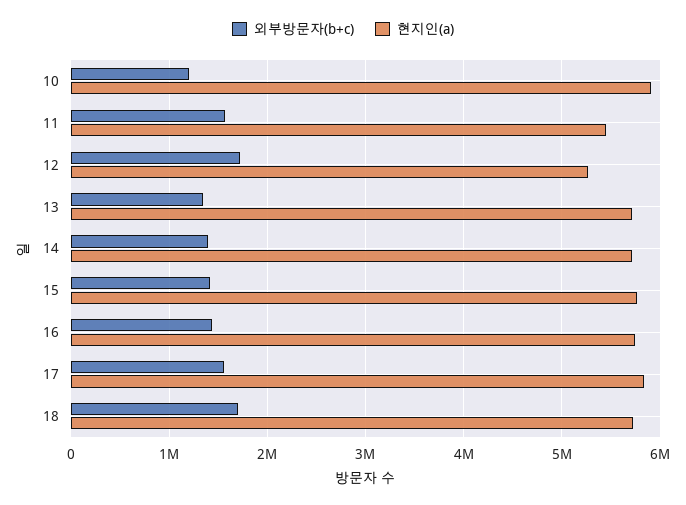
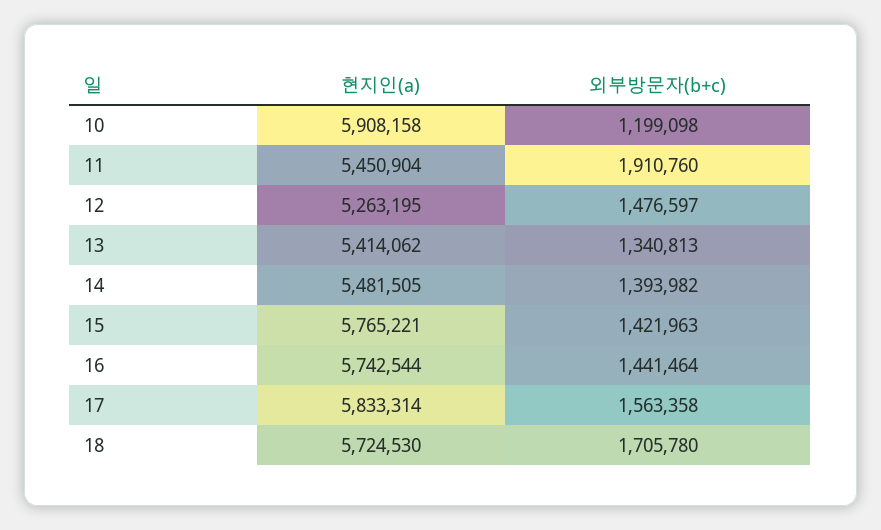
  {
    "외부방문자(b+c)": {
      "10": 1199098,
-     "11": 1600000,
+     "11": 1910760,
-     "12": 1700000,
+     "12": 1476597,
      "13": 1340813,
      "14": 1393982,
      "15": 1421963,
      "16": 1441464,
      "17": 1563358,
      "18": 1705780
    },
    "현지인(a)": {
      "10": 5908158,
      "11": 5450904,
      "12": 5263195,
-     "13": 5700000,
+     "13": 5414062,
-     "14": 5700000,
+     "14": 5481505,
      "15": 5765221,
      "16": 5742544,
      "17": 5833314,
      "18": 5724530
    }
  }

